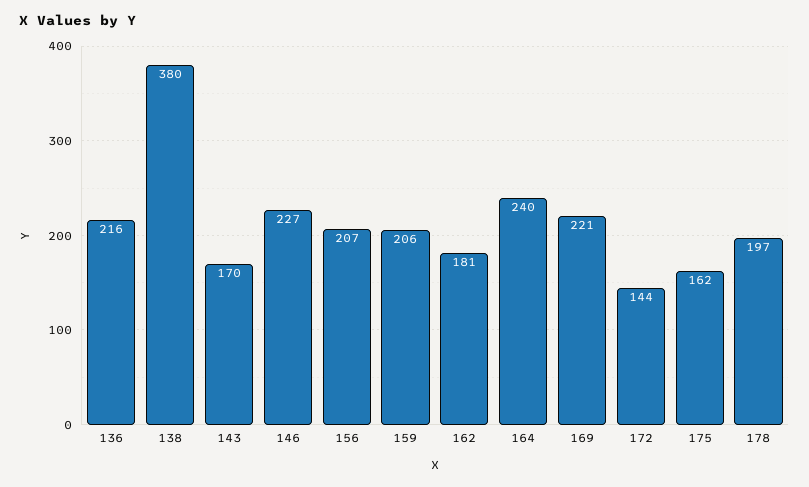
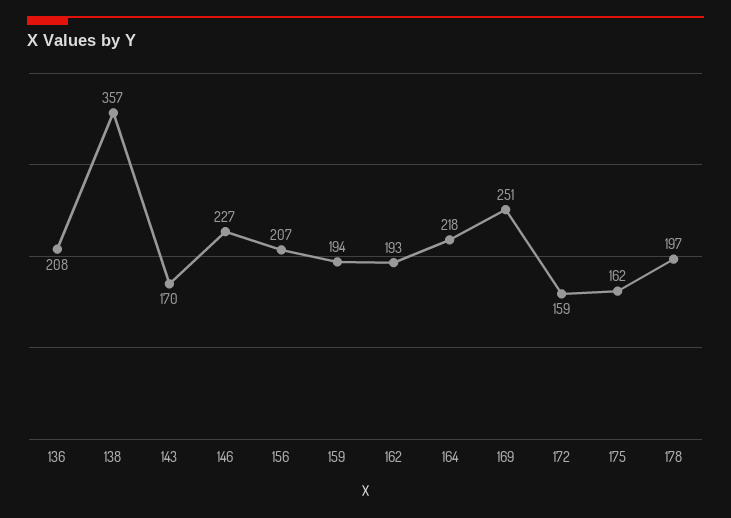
  {
-   "136": 216,
+   "136": 208,
-   "138": 380,
+   "138": 357,
    "143": 170,
    "146": 227,
    "156": 207,
-   "159": 206,
+   "159": 194,
-   "162": 181,
+   "162": 193,
-   "164": 240,
+   "164": 218,
-   "169": 221,
+   "169": 251,
-   "172": 144,
+   "172": 159,
    "175": 162,
    "178": 197
  }

